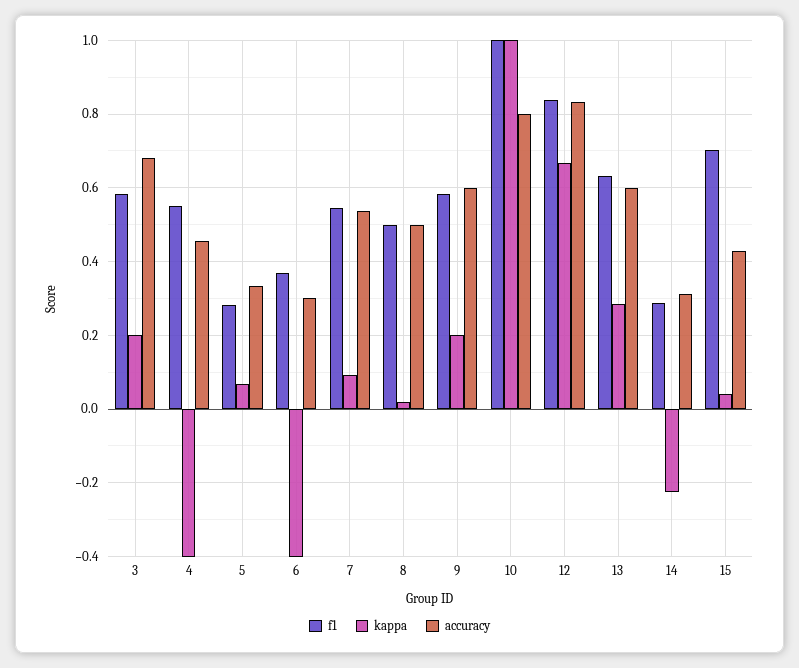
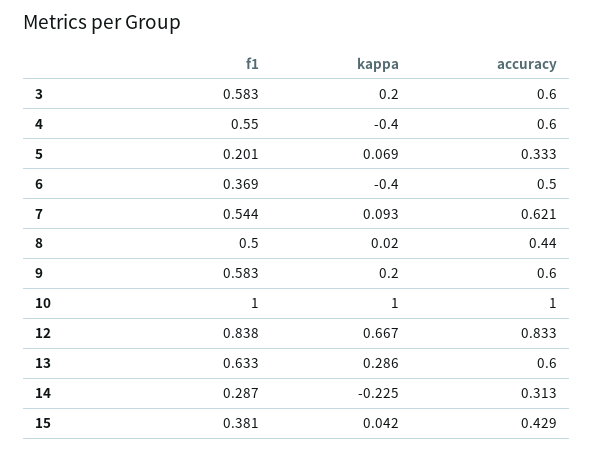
  {
    "f1": {
      "3": 0.583,
      "4": 0.55,
-     "5": 0.28,
+     "5": 0.201,
      "6": 0.369,
      "7": 0.544,
      "8": 0.5,
      "9": 0.583,
      "10": 1,
      "12": 0.838,
      "13": 0.633,
      "14": 0.287,
-     "15": 0.7
+     "15": 0.381
    },
    "kappa": {
      "3": 0.2,
      "4": -0.4,
      "5": 0.069,
      "6": -0.4,
      "7": 0.093,
      "8": 0.02,
      "9": 0.2,
      "10": 1,
      "12": 0.667,
      "13": 0.286,
      "14": -0.225,
      "15": 0.042
    },
    "accuracy": {
-     "3": 0.68,
+     "3": 0.6,
-     "4": 0.46,
+     "4": 0.6,
      "5": 0.333,
-     "6": 0.3,
+     "6": 0.5,
-     "7": 0.54,
+     "7": 0.621,
-     "8": 0.5,
+     "8": 0.44,
      "9": 0.6,
-     "10": 0.8,
+     "10": 1,
      "12": 0.833,
      "13": 0.6,
      "14": 0.313,
      "15": 0.429
    }
  }

